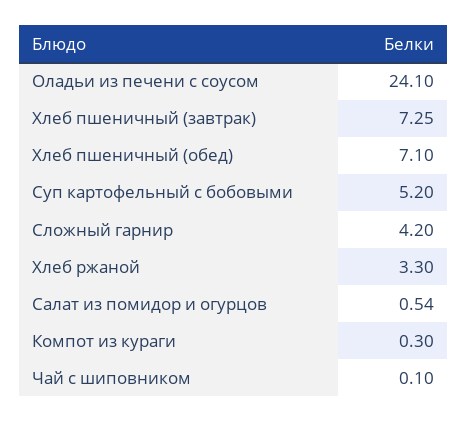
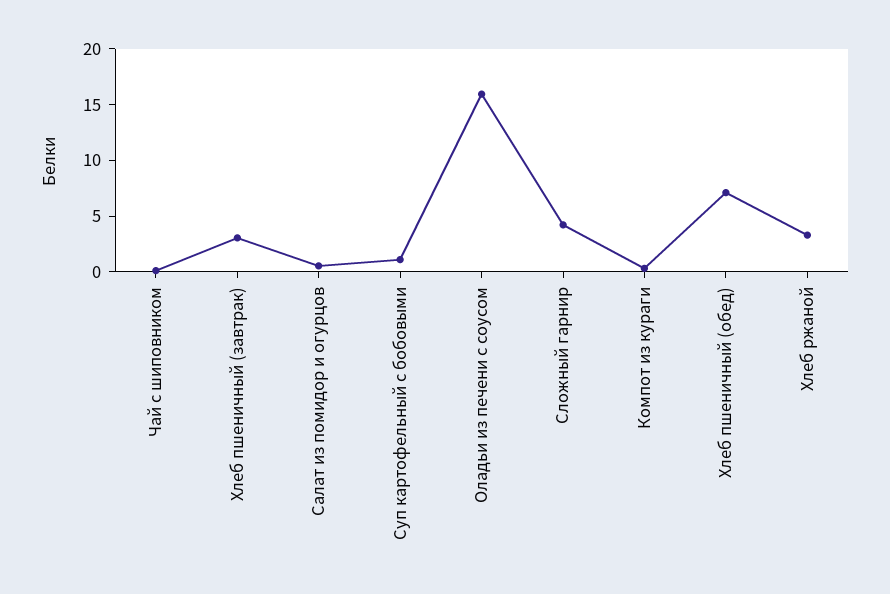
  {
-   "Оладьи из печени с соусом": 24.1,
+   "Оладьи из печени с соусом": 16,
-   "Хлеб пшеничный (завтрак)": 7.25,
+   "Хлеб пшеничный (завтрак)": 3,
    "Хлеб пшеничный (обед)": 7.1,
-   "Суп картофельный с бобовыми": 5.2,
+   "Суп картофельный с бобовыми": 1,
    "Сложный гарнир": 4.2,
    "Хлеб ржаной": 3.3,
    "Салат из помидор и огурцов": 0.54,
    "Компот из кураги": 0.3,
    "Чай с шиповником": 0.1
  }

